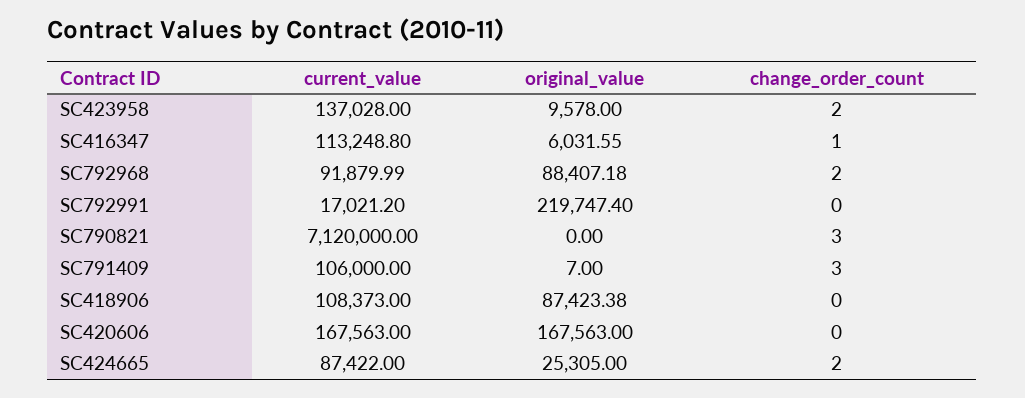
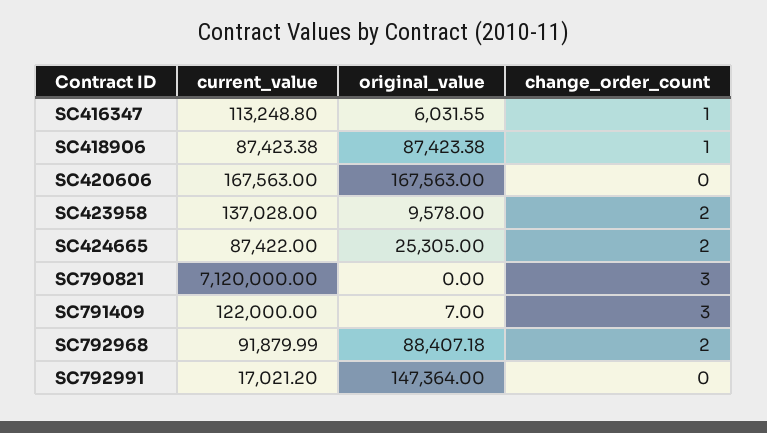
  {
    "current_value": {
      "SC423958": 137028,
      "SC416347": 113248.8,
      "SC792968": 91879.99,
      "SC792991": 17021.2,
      "SC790821": 7120000,
-     "SC791409": 106000,
+     "SC791409": 122000,
-     "SC418906": 108373,
+     "SC418906": 87423.38,
      "SC420606": 167563,
      "SC424665": 87422
    },
    "original_value": {
      "SC423958": 9578,
      "SC416347": 6031.55,
      "SC792968": 88407.18,
-     "SC792991": 219747.4,
+     "SC792991": 147364,
      "SC790821": 0,
      "SC791409": 7,
      "SC418906": 87423.38,
      "SC420606": 167563,
      "SC424665": 25305
    },
    "change_order_count": {
      "SC423958": 2,
      "SC416347": 1,
      "SC792968": 2,
      "SC792991": 0,
      "SC790821": 3,
      "SC791409": 3,
-     "SC418906": 0,
+     "SC418906": 1,
      "SC420606": 0,
      "SC424665": 2
    }
  }

